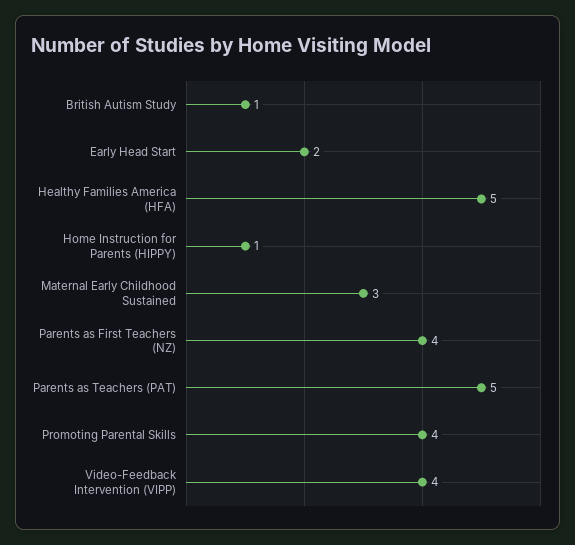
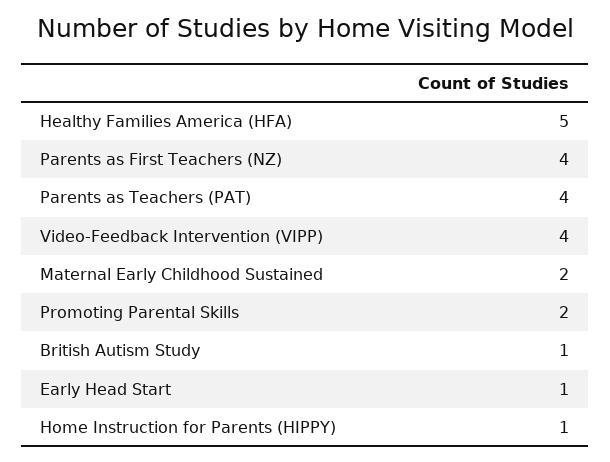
  {
    "British Autism Study": 1,
-   "Early Head Start": 2,
+   "Early Head Start": 1,
    "Healthy Families America (HFA)": 5,
    "Home Instruction for Parents (HIPPY)": 1,
-   "Maternal Early Childhood Sustained": 3,
+   "Maternal Early Childhood Sustained": 2,
    "Parents as First Teachers (NZ)": 4,
-   "Parents as Teachers (PAT)": 5,
+   "Parents as Teachers (PAT)": 4,
-   "Promoting Parental Skills": 4,
+   "Promoting Parental Skills": 2,
    "Video-Feedback Intervention (VIPP)": 4
  }

